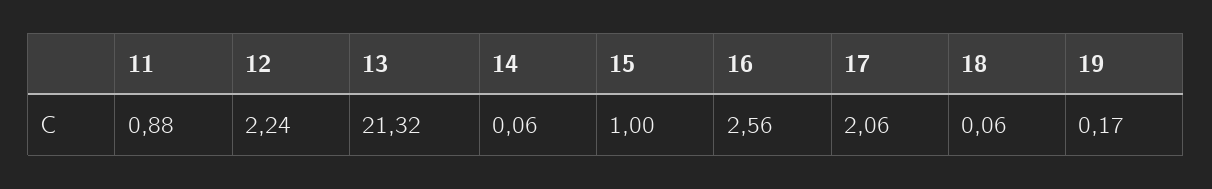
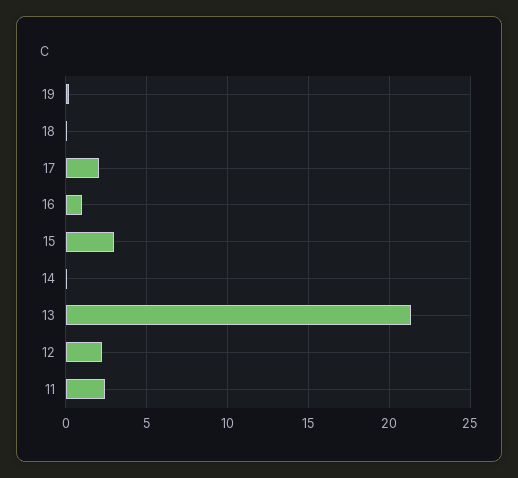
  {
-   "11": 0.88,
+   "11": 2.5,
    "12": 2.24,
    "13": 21.32,
    "14": 0.06,
-   "15": 1,
+   "15": 3,
-   "16": 2.56,
+   "16": 1,
    "17": 2.06,
    "18": 0.06,
    "19": 0.17
  }

